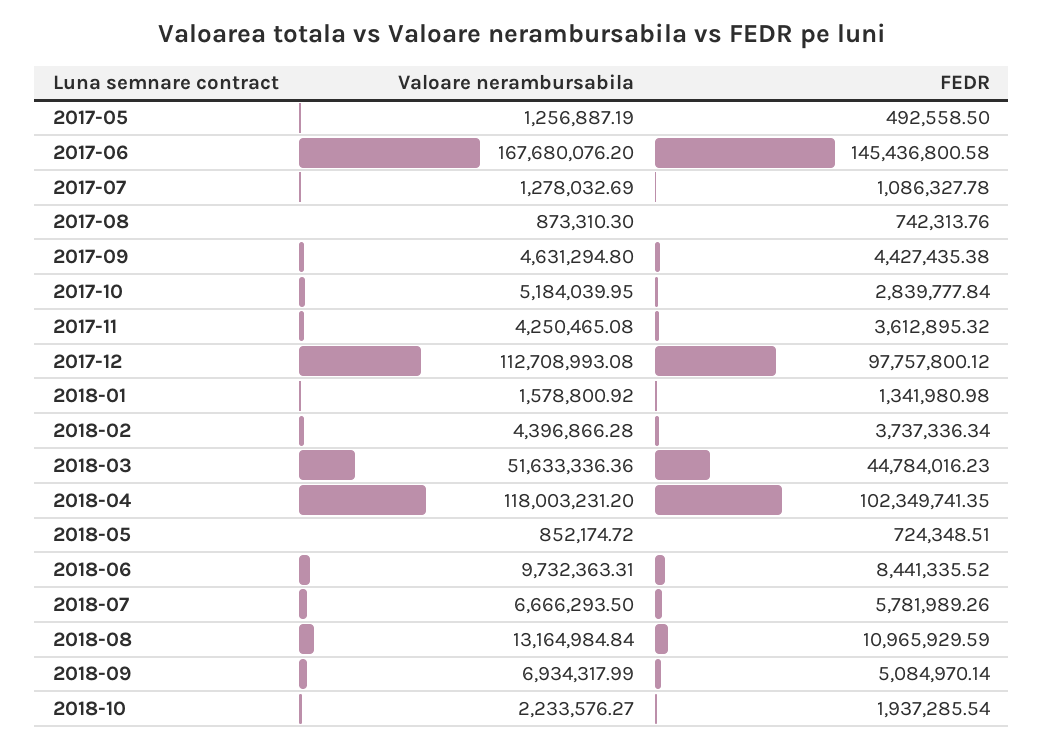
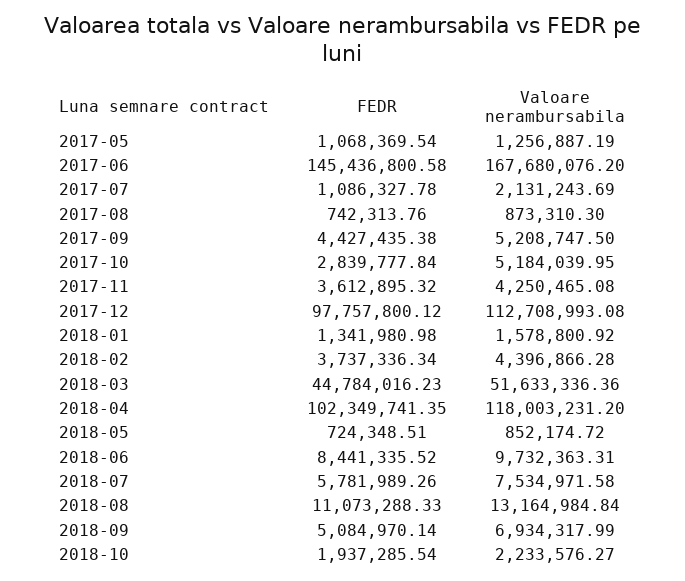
  {
    "Valoare nerambursabila": {
      "2017-05": 1256887.19,
      "2017-06": 167680076.2,
-     "2017-07": 1278032.69,
+     "2017-07": 2131243.69,
      "2017-08": 873310.3,
-     "2017-09": 4631294.8,
+     "2017-09": 5208747.5,
      "2017-10": 5184039.95,
      "2017-11": 4250465.08,
      "2017-12": 112708993.08,
      "2018-01": 1578800.92,
      "2018-02": 4396866.28,
      "2018-03": 51633336.36,
      "2018-04": 118003231.2,
      "2018-05": 852174.72,
      "2018-06": 9732363.31,
-     "2018-07": 6666293.5,
+     "2018-07": 7534971.58,
      "2018-08": 13164984.84,
      "2018-09": 6934317.99,
      "2018-10": 2233576.27
    },
    "FEDR": {
-     "2017-05": 492558.5,
+     "2017-05": 1068369.54,
      "2017-06": 145436800.58,
      "2017-07": 1086327.78,
      "2017-08": 742313.76,
      "2017-09": 4427435.38,
      "2017-10": 2839777.84,
      "2017-11": 3612895.32,
      "2017-12": 97757800.12,
      "2018-01": 1341980.98,
      "2018-02": 3737336.34,
      "2018-03": 44784016.23,
      "2018-04": 102349741.35,
      "2018-05": 724348.51,
      "2018-06": 8441335.52,
      "2018-07": 5781989.26,
-     "2018-08": 10965929.59,
+     "2018-08": 11073288.33,
      "2018-09": 5084970.14,
      "2018-10": 1937285.54
    }
  }

